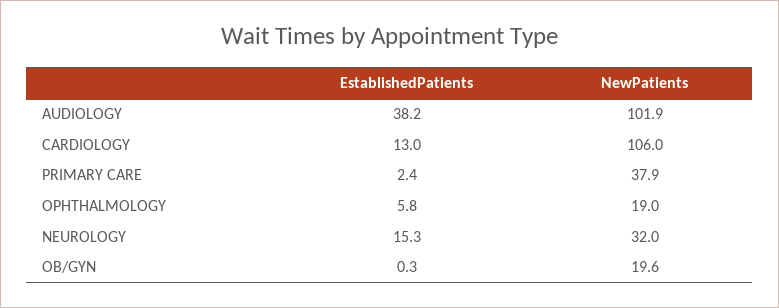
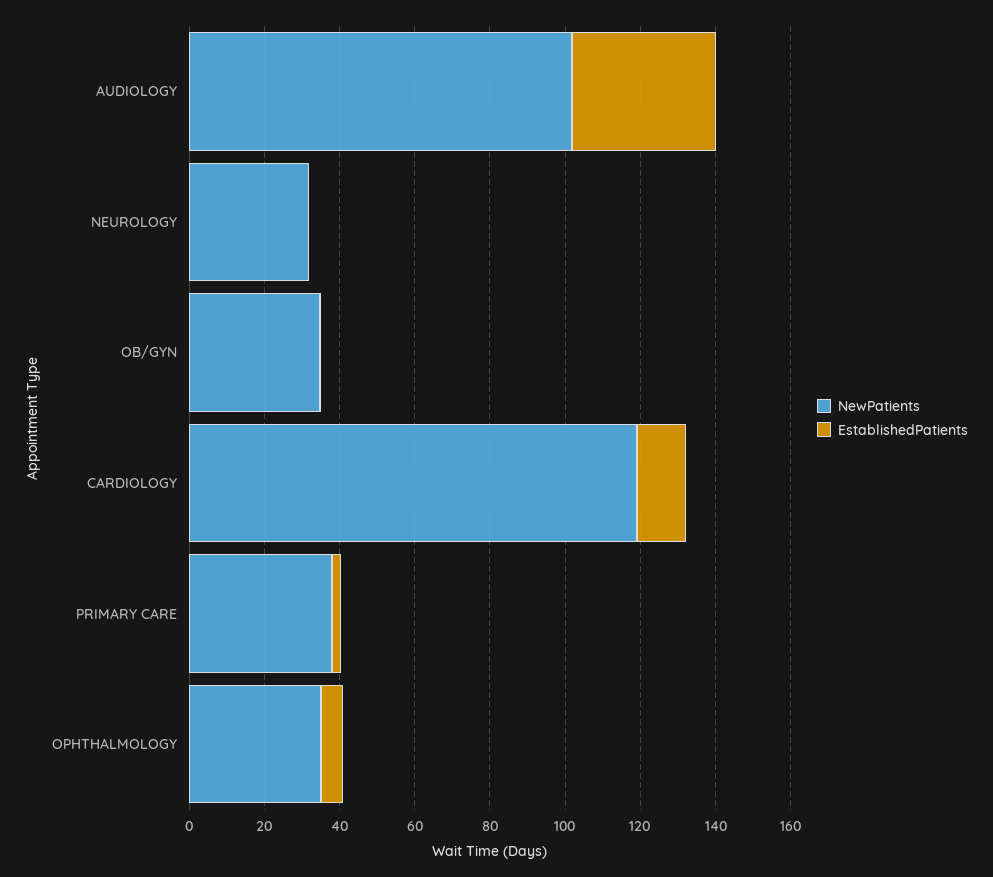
  {
    "EstablishedPatients": {
      "AUDIOLOGY": 38.2,
      "CARDIOLOGY": 13,
      "PRIMARY CARE": 2.4,
      "OPHTHALMOLOGY": 5.8,
-     "NEUROLOGY": 15.3,
+     "NEUROLOGY": 0,
      "OB/GYN": 0.3
    },
    "NewPatients": {
      "AUDIOLOGY": 101.9,
-     "CARDIOLOGY": 106,
+     "CARDIOLOGY": 120,
      "PRIMARY CARE": 37.9,
-     "OPHTHALMOLOGY": 19,
+     "OPHTHALMOLOGY": 35,
      "NEUROLOGY": 32,
-     "OB/GYN": 19.6
+     "OB/GYN": 35
    }
  }

